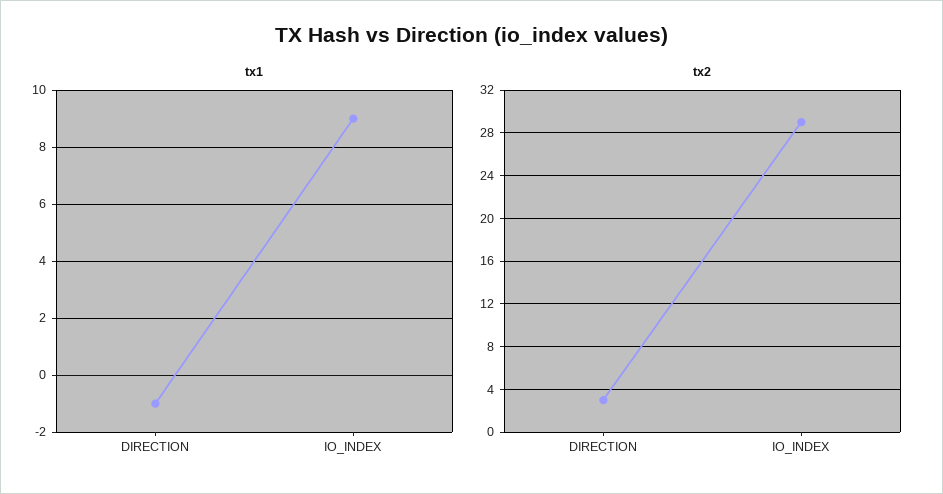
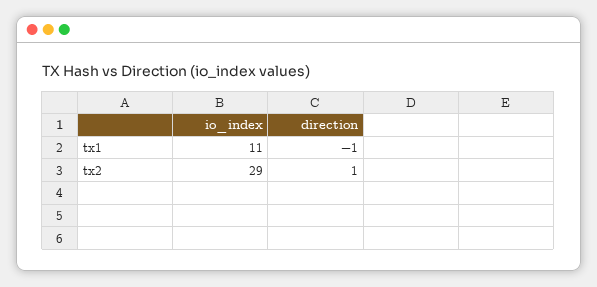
  {
    "tx1": {
      "DIRECTION": -1,
-     "IO_INDEX": 9
+     "IO_INDEX": 11
    },
    "tx2": {
-     "DIRECTION": 3,
+     "DIRECTION": 1,
      "IO_INDEX": 29
    }
  }

